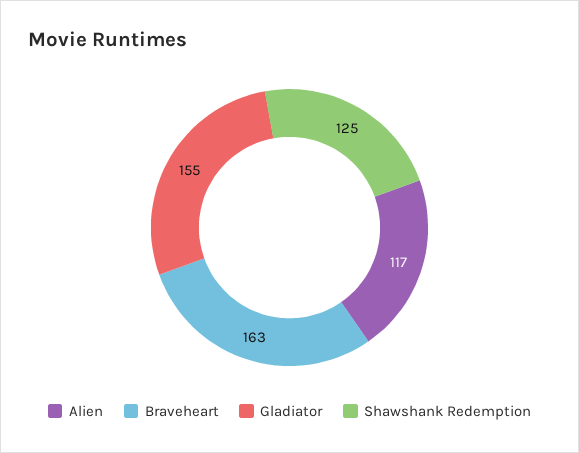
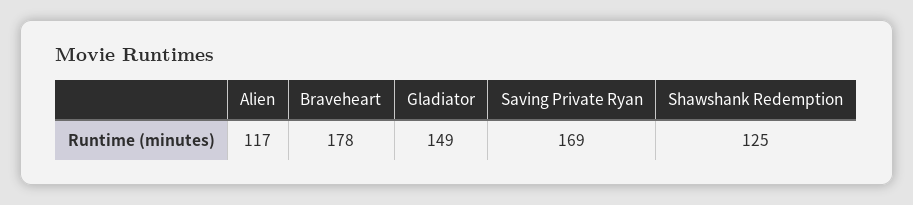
  {
    "Alien": 117,
-   "Braveheart": 163,
+   "Braveheart": 178,
-   "Gladiator": 155,
+   "Gladiator": 149,
-   "Shawshank Redemption": 125
+   "Shawshank Redemption": 125,
+   "Saving Private Ryan": 169
  }

